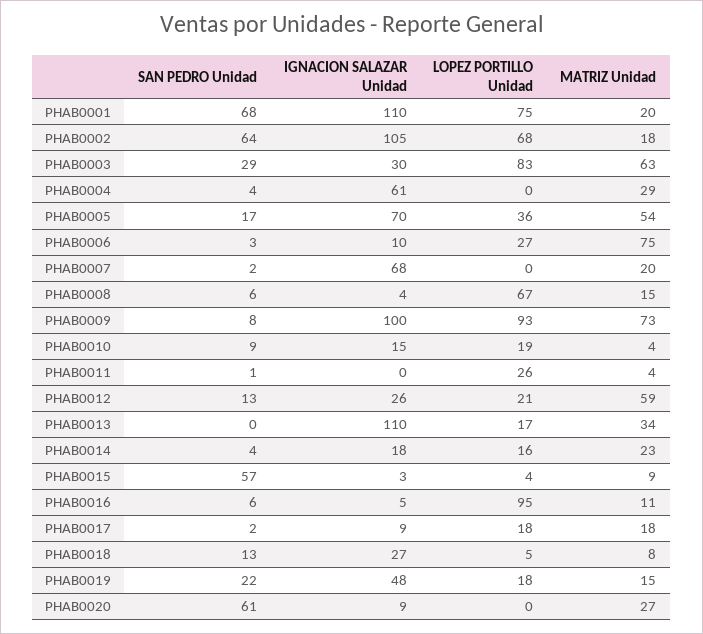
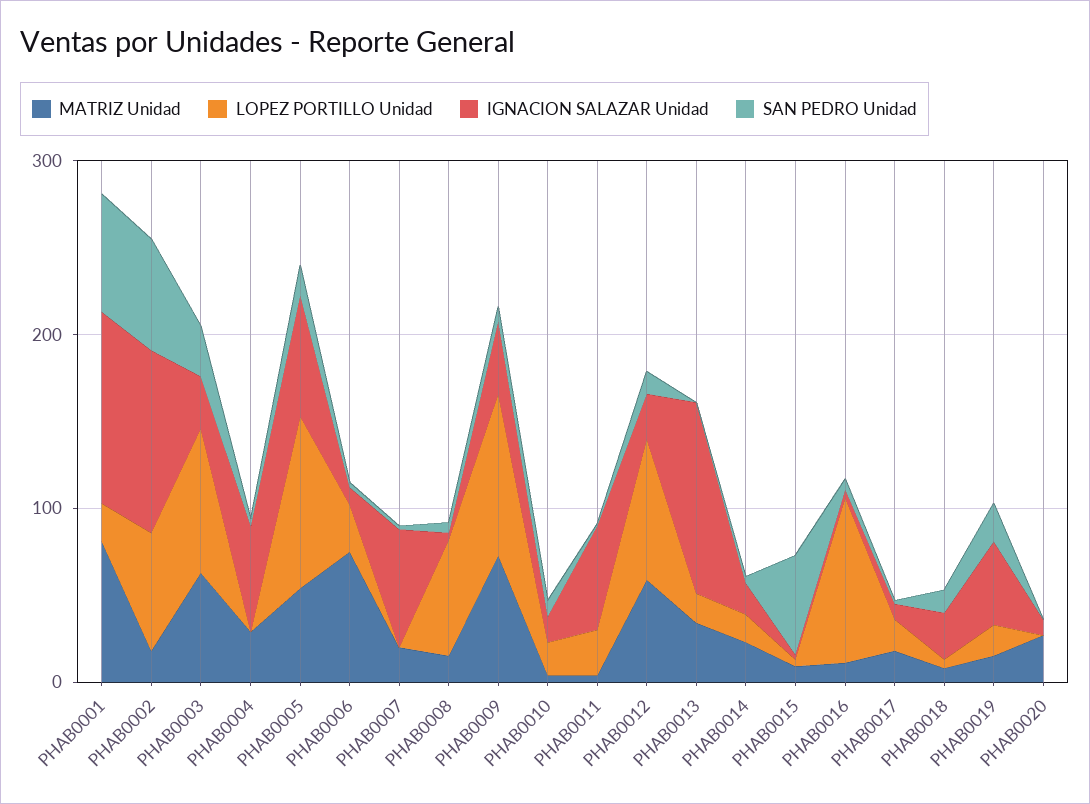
  {
    "SAN PEDRO Unidad": {
      "PHAB0001": 68,
      "PHAB0002": 64,
      "PHAB0003": 29,
      "PHAB0004": 4,
      "PHAB0005": 17,
      "PHAB0006": 3,
      "PHAB0007": 2,
      "PHAB0008": 6,
      "PHAB0009": 8,
      "PHAB0010": 9,
      "PHAB0011": 1,
      "PHAB0012": 13,
      "PHAB0013": 0,
      "PHAB0014": 4,
      "PHAB0015": 57,
      "PHAB0016": 6,
      "PHAB0017": 2,
      "PHAB0018": 13,
      "PHAB0019": 22,
-     "PHAB0020": 61
+     "PHAB0020": 0
    },
    "IGNACION SALAZAR Unidad": {
      "PHAB0001": 110,
      "PHAB0002": 105,
      "PHAB0003": 30,
      "PHAB0004": 61,
      "PHAB0005": 70,
      "PHAB0006": 10,
      "PHAB0007": 68,
      "PHAB0008": 4,
-     "PHAB0009": 100,
+     "PHAB0009": 40,
      "PHAB0010": 15,
-     "PHAB0011": 0,
+     "PHAB0011": 60,
      "PHAB0012": 26,
      "PHAB0013": 110,
      "PHAB0014": 18,
      "PHAB0015": 3,
      "PHAB0016": 5,
      "PHAB0017": 9,
      "PHAB0018": 27,
      "PHAB0019": 48,
      "PHAB0020": 9
    },
    "LOPEZ PORTILLO Unidad": {
-     "PHAB0001": 75,
+     "PHAB0001": 20,
      "PHAB0002": 68,
      "PHAB0003": 83,
      "PHAB0004": 0,
-     "PHAB0005": 36,
+     "PHAB0005": 100,
      "PHAB0006": 27,
      "PHAB0007": 0,
      "PHAB0008": 67,
      "PHAB0009": 93,
      "PHAB0010": 19,
      "PHAB0011": 26,
-     "PHAB0012": 21,
+     "PHAB0012": 80,
      "PHAB0013": 17,
      "PHAB0014": 16,
      "PHAB0015": 4,
      "PHAB0016": 95,
      "PHAB0017": 18,
      "PHAB0018": 5,
      "PHAB0019": 18,
      "PHAB0020": 0
    },
    "MATRIZ Unidad": {
-     "PHAB0001": 20,
+     "PHAB0001": 80,
      "PHAB0002": 18,
      "PHAB0003": 63,
      "PHAB0004": 29,
      "PHAB0005": 54,
      "PHAB0006": 75,
      "PHAB0007": 20,
      "PHAB0008": 15,
      "PHAB0009": 73,
      "PHAB0010": 4,
      "PHAB0011": 4,
      "PHAB0012": 59,
      "PHAB0013": 34,
      "PHAB0014": 23,
      "PHAB0015": 9,
      "PHAB0016": 11,
      "PHAB0017": 18,
      "PHAB0018": 8,
      "PHAB0019": 15,
      "PHAB0020": 27
    }
  }

